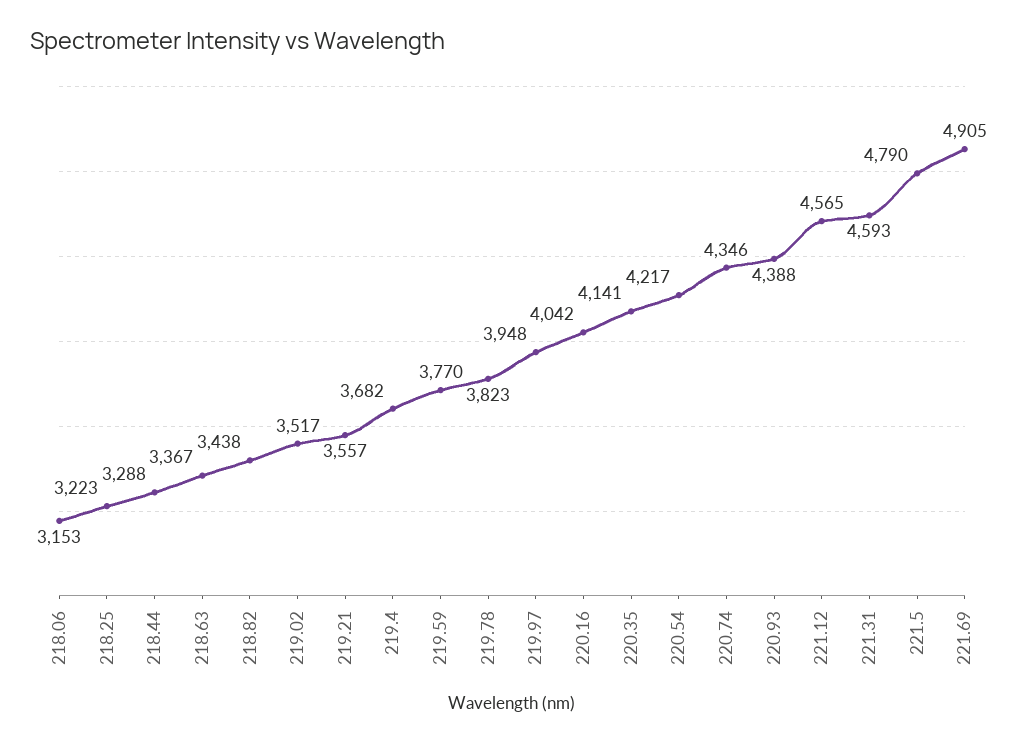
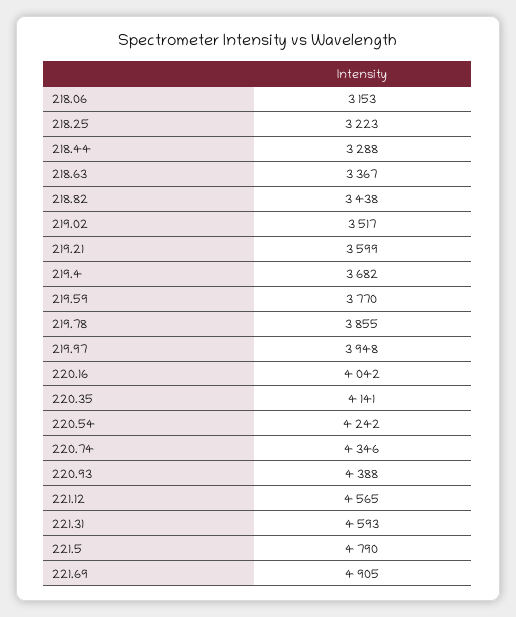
  {
    "218.06": 3153,
    "218.25": 3223,
    "218.44": 3288,
    "218.63": 3367,
    "218.82": 3438,
    "219.02": 3517,
-   "219.21": 3557,
+   "219.21": 3599,
    "219.4": 3682,
    "219.59": 3770,
-   "219.78": 3823,
+   "219.78": 3855,
    "219.97": 3948,
    "220.16": 4042,
    "220.35": 4141,
-   "220.54": 4217,
+   "220.54": 4242,
    "220.74": 4346,
    "220.93": 4388,
    "221.12": 4565,
    "221.31": 4593,
    "221.5": 4790,
    "221.69": 4905
  }

